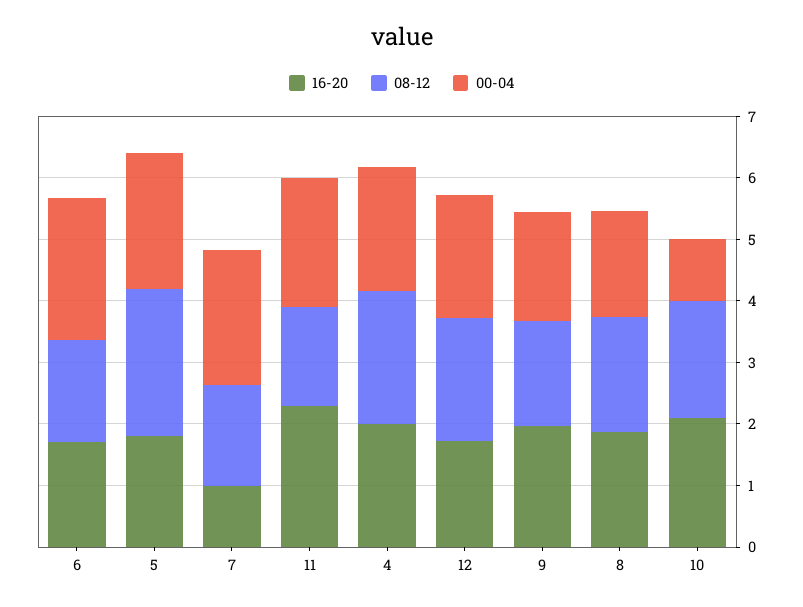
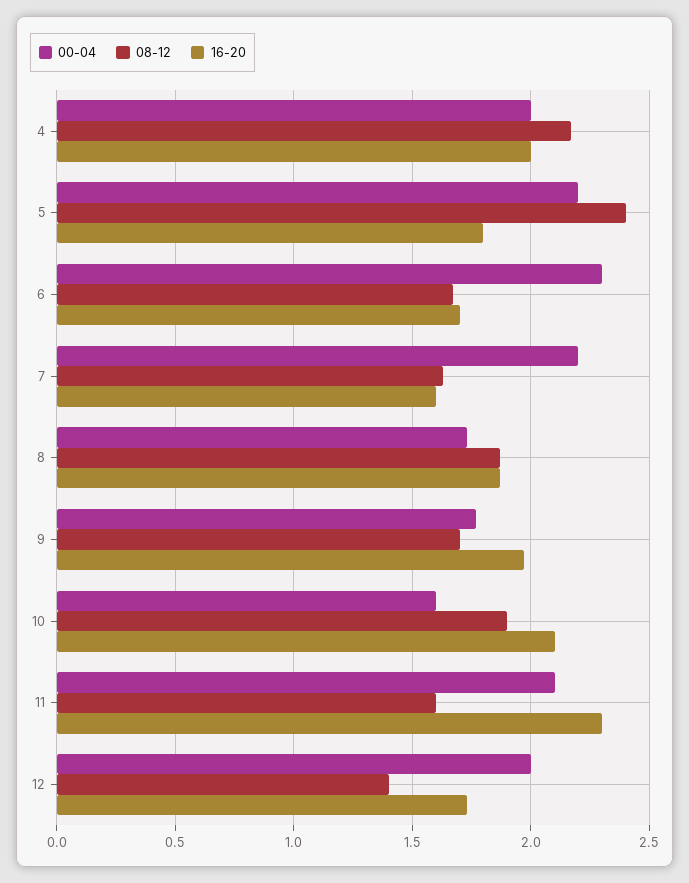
  {
    "16-20": {
      "6": 1.7,
      "5": 1.8,
-     "7": 1,
+     "7": 1.6,
      "11": 2.3,
      "4": 2,
      "12": 1.75,
      "9": 1.95,
      "8": 1.85,
      "10": 2.1
    },
    "08-12": {
      "6": 1.65,
      "5": 2.4,
      "7": 1.65,
      "11": 1.6,
      "4": 2.15,
-     "12": 2,
+     "12": 1.4,
      "9": 1.7,
      "8": 1.85,
      "10": 1.9
    },
    "00-04": {
      "6": 2.3,
      "5": 2.2,
      "7": 2.2,
      "11": 2.1,
      "4": 2,
      "12": 2,
      "9": 1.75,
      "8": 1.75,
-     "10": 1
+     "10": 1.6
    }
  }

